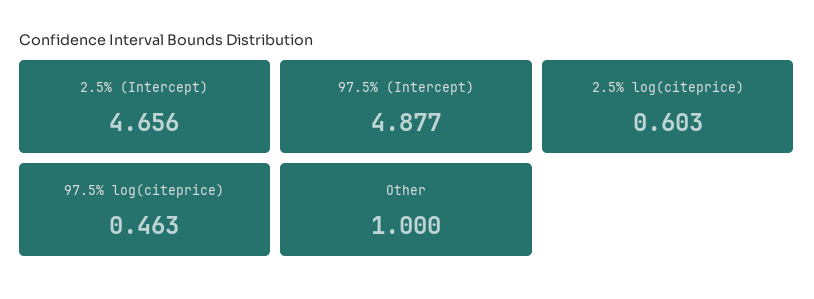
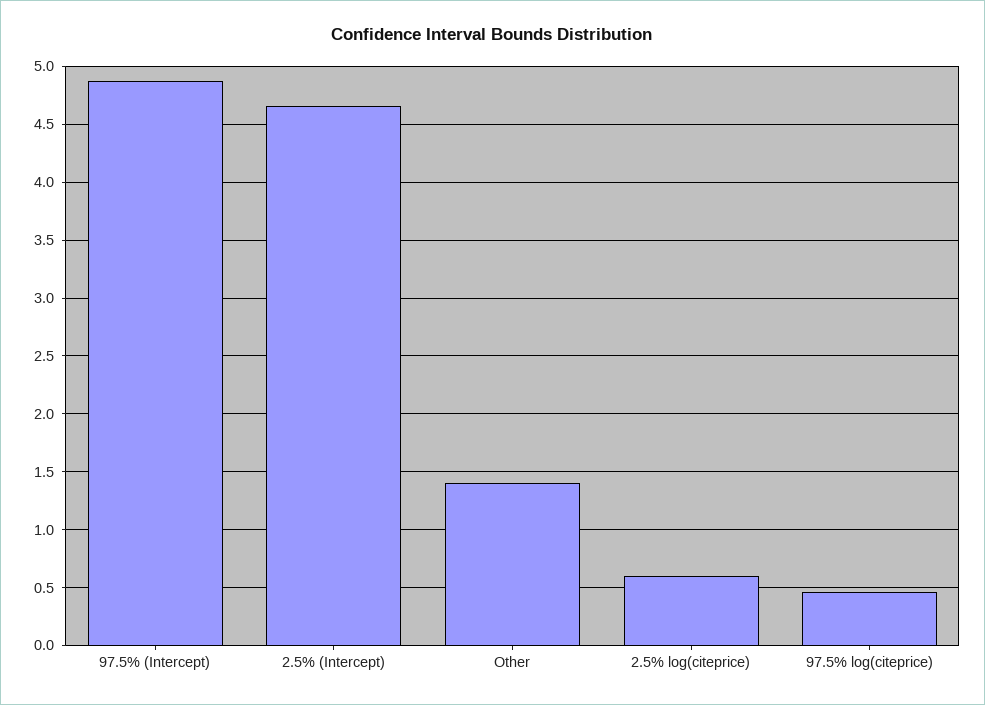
  {
    "2.5% (Intercept)": 4.656,
    "97.5% (Intercept)": 4.877,
    "2.5% log(citeprice)": 0.603,
    "97.5% log(citeprice)": 0.463,
-   "Other": 1
+   "Other": 1.4
  }

